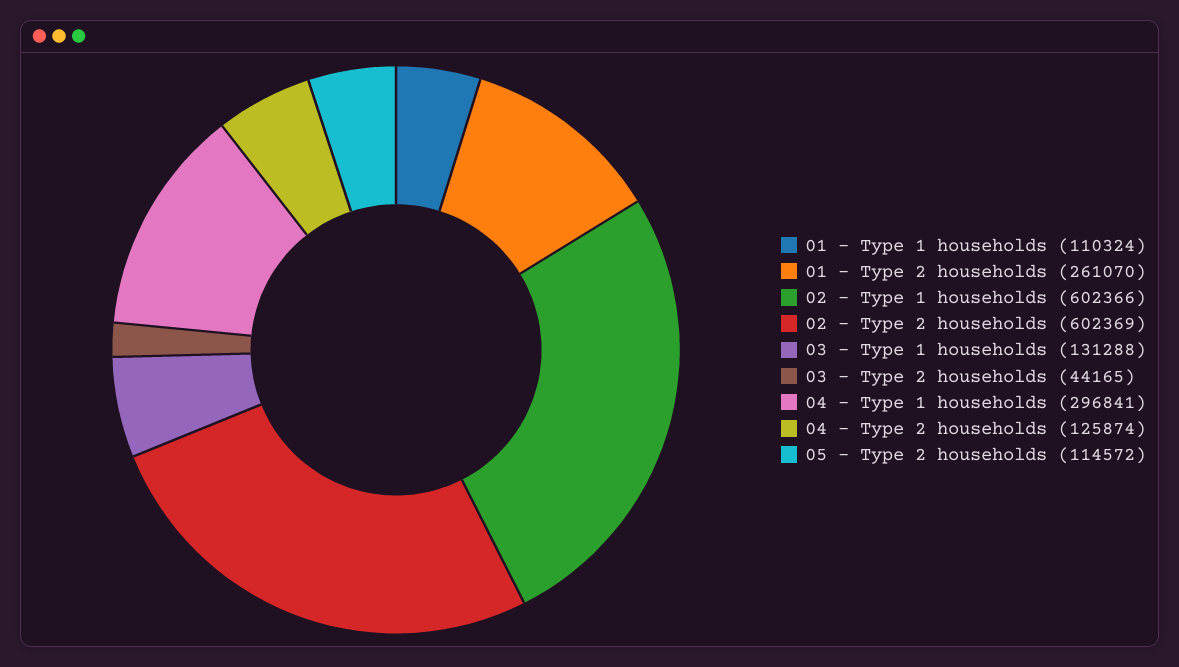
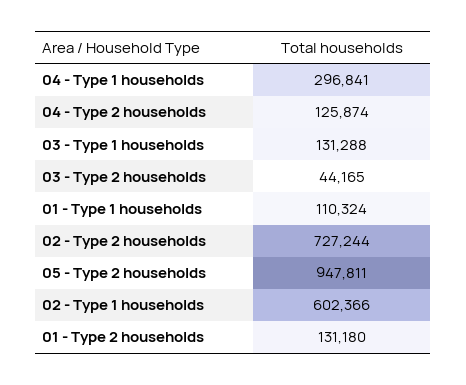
  {
    "01 - Type 1 households": 110324,
-   "01 - Type 2 households": 261070,
+   "01 - Type 2 households": 131180,
    "02 - Type 1 households": 602366,
-   "02 - Type 2 households": 602369,
+   "02 - Type 2 households": 727244,
    "03 - Type 1 households": 131288,
    "03 - Type 2 households": 44165,
    "04 - Type 1 households": 296841,
    "04 - Type 2 households": 125874,
-   "05 - Type 2 households": 114572
+   "05 - Type 2 households": 947811
  }

